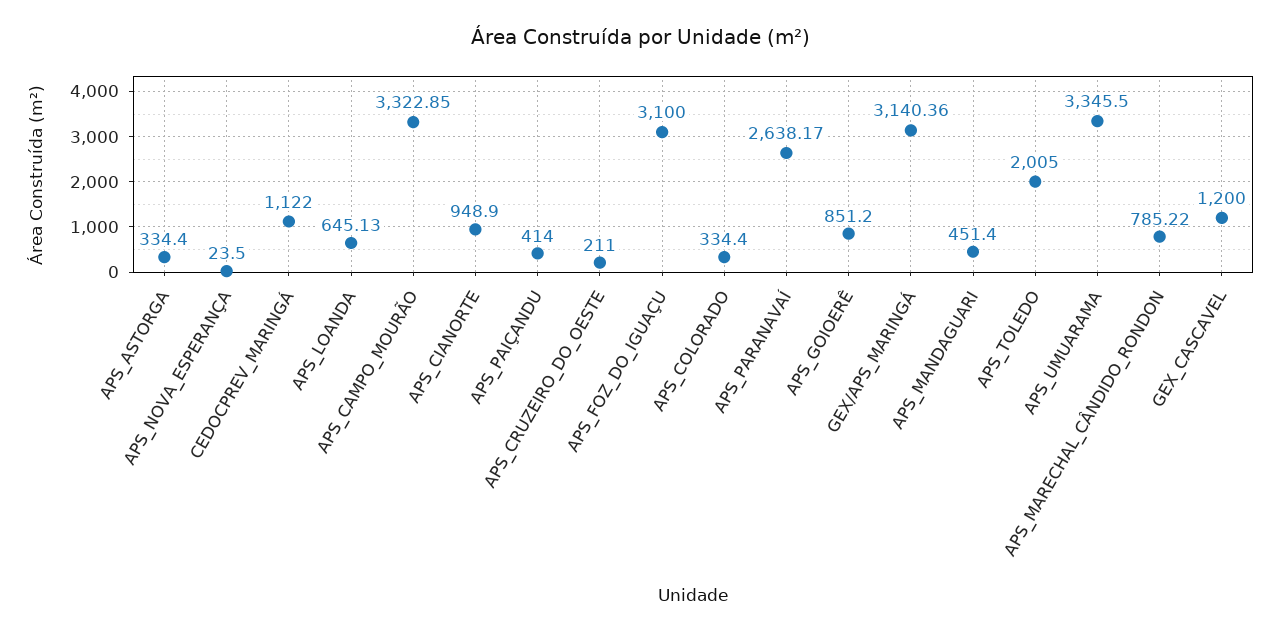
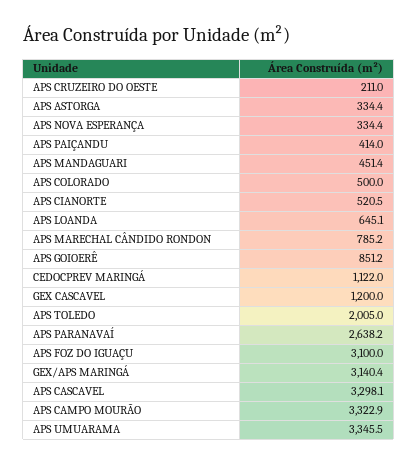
  {
    "APS_ASTORGA": 334.4,
-   "APS_NOVA_ESPERANÇA": 23.5,
+   "APS_NOVA_ESPERANÇA": 334.4,
    "CEDOCPREV_MARINGÁ": 1122,
    "APS_LOANDA": 645.13,
    "APS_CAMPO_MOURÃO": 3322.85,
-   "APS_CIANORTE": 948.9,
+   "APS_CIANORTE": 520.5,
    "APS_PAIÇANDU": 414,
    "APS_CRUZEIRO_DO_OESTE": 211,
    "APS_FOZ_DO_IGUAÇU": 3100,
-   "APS_COLORADO": 334.4,
+   "APS_COLORADO": 500,
    "APS_PARANAVAÍ": 2638.17,
    "APS_GOIOERÊ": 851.2,
    "GEX/APS_MARINGÁ": 3140.36,
    "APS_MANDAGUARI": 451.4,
    "APS_TOLEDO": 2005,
    "APS_UMUARAMA": 3345.5,
    "APS_MARECHAL_CÂNDIDO_RONDON": 785.22,
-   "GEX_CASCAVEL": 1200
+   "GEX_CASCAVEL": 1200,
+   "APS CASCAVEL": 3298.1
  }

